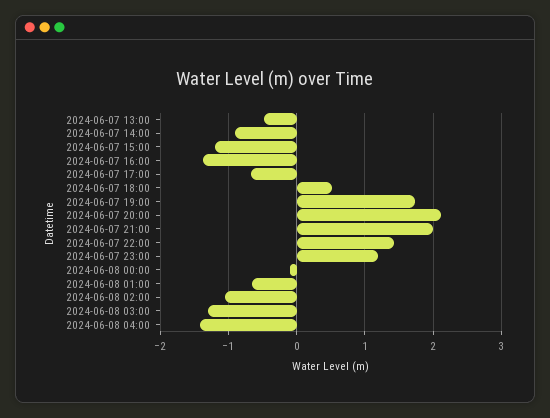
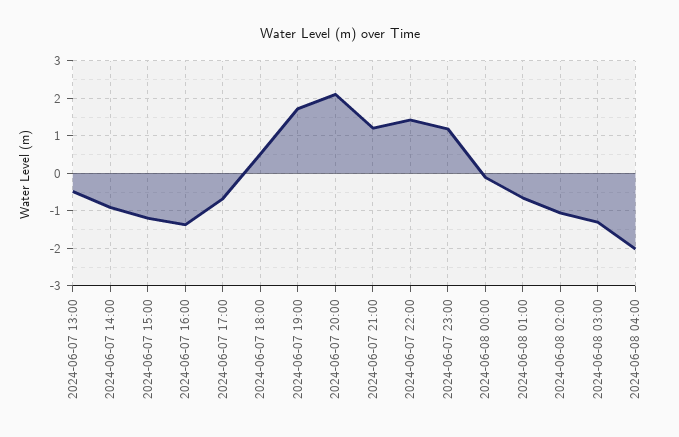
  {
    "2024-06-07 13:00": -0.5,
    "2024-06-07 14:00": -0.9,
    "2024-06-07 15:00": -1.2,
    "2024-06-07 16:00": -1.4,
    "2024-06-07 17:00": -0.7,
    "2024-06-07 18:00": 0.5,
    "2024-06-07 19:00": 1.7,
    "2024-06-07 20:00": 2.1,
-   "2024-06-07 21:00": 2,
+   "2024-06-07 21:00": 1.2,
    "2024-06-07 22:00": 1.4,
    "2024-06-07 23:00": 1.2,
    "2024-06-08 00:00": -0.1,
    "2024-06-08 01:00": -0.7,
    "2024-06-08 02:00": -1.1,
    "2024-06-08 03:00": -1.3,
-   "2024-06-08 04:00": -1.4
+   "2024-06-08 04:00": -2
  }

